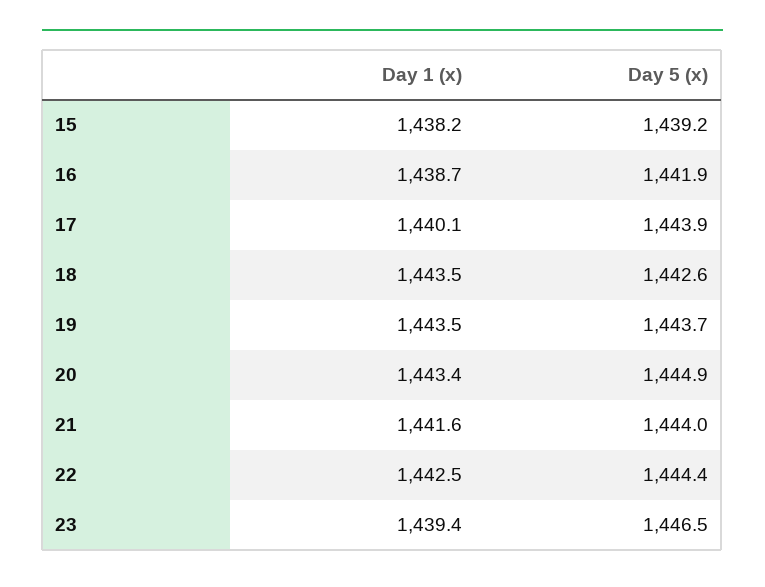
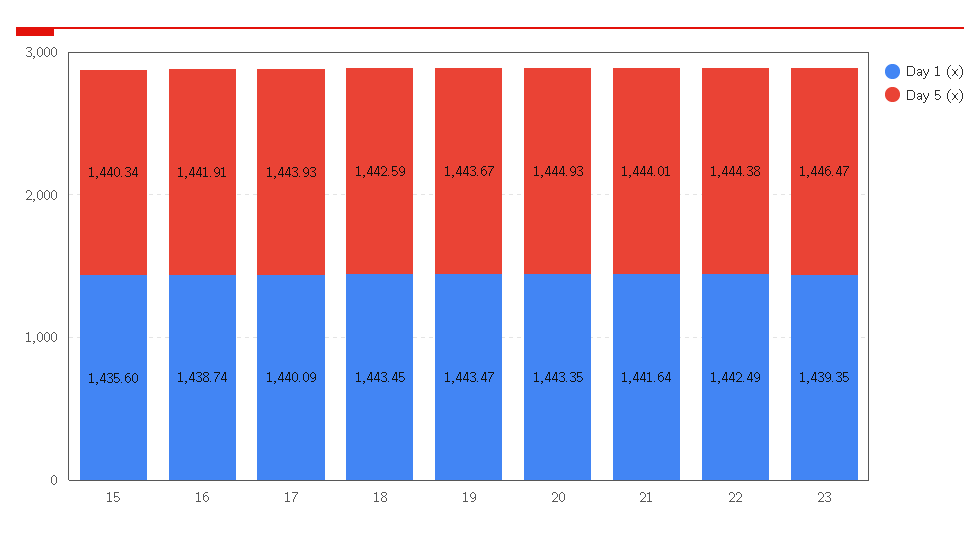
  {
    "Day 1 (x)": {
-     "15": 1438.2,
+     "15": 1435.6,
      "16": 1438.74,
      "17": 1440.09,
      "18": 1443.45,
      "19": 1443.47,
      "20": 1443.35,
      "21": 1441.64,
      "22": 1442.49,
      "23": 1439.35
    },
    "Day 5 (x)": {
-     "15": 1439.2,
+     "15": 1440.34,
      "16": 1441.91,
      "17": 1443.93,
      "18": 1442.59,
      "19": 1443.67,
      "20": 1444.93,
      "21": 1444.01,
      "22": 1444.38,
      "23": 1446.47
    }
  }

